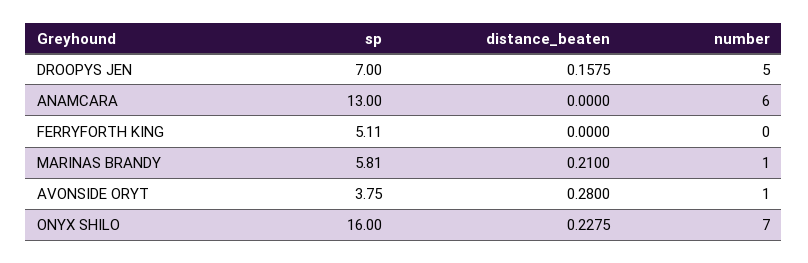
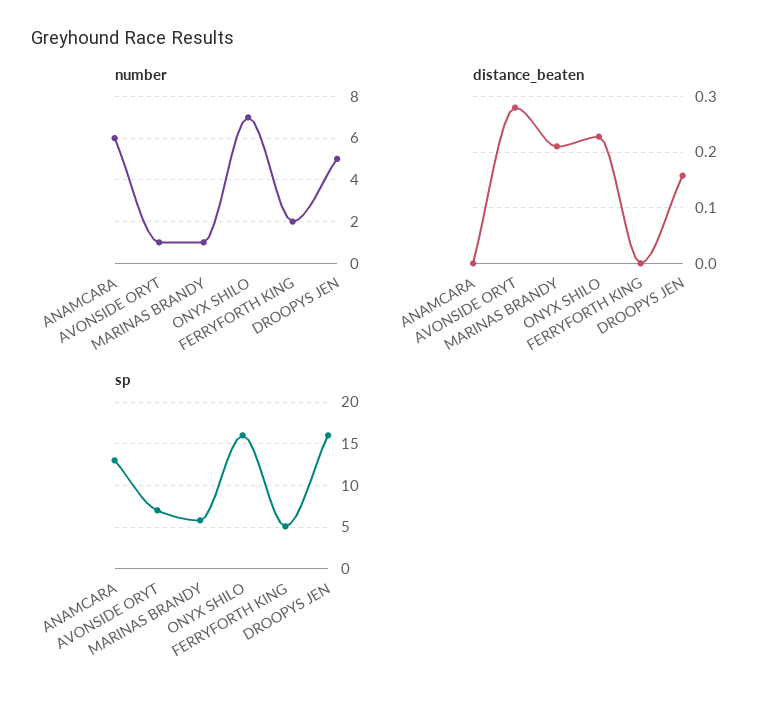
  {
    "sp": {
-     "DROOPYS JEN": 7,
+     "DROOPYS JEN": 16,
      "ANAMCARA": 13,
      "FERRYFORTH KING": 5.11,
      "MARINAS BRANDY": 5.81,
-     "AVONSIDE ORYT": 3.75,
+     "AVONSIDE ORYT": 7,
      "ONYX SHILO": 16
    },
    "distance_beaten": {
      "DROOPYS JEN": 0.1575,
      "ANAMCARA": 0,
      "FERRYFORTH KING": 0,
      "MARINAS BRANDY": 0.21,
      "AVONSIDE ORYT": 0.28,
      "ONYX SHILO": 0.2275
    },
    "number": {
      "DROOPYS JEN": 5,
      "ANAMCARA": 6,
-     "FERRYFORTH KING": 0,
+     "FERRYFORTH KING": 2,
      "MARINAS BRANDY": 1,
      "AVONSIDE ORYT": 1,
      "ONYX SHILO": 7
    }
  }

